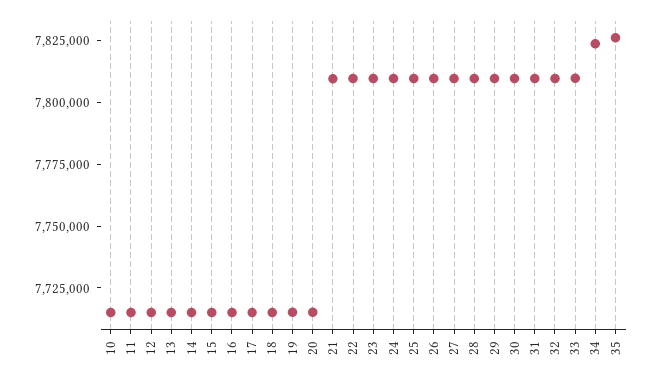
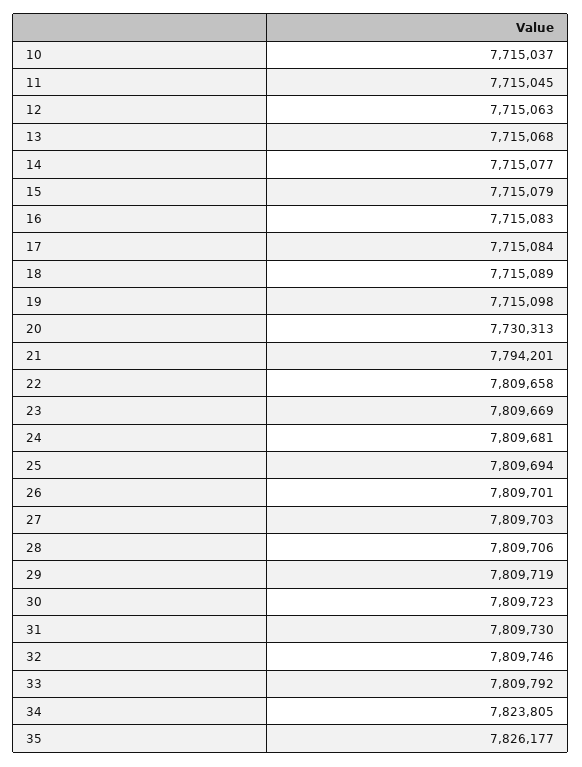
  {
    "10": 7715037,
    "11": 7715045,
    "12": 7715063,
    "13": 7715068,
    "14": 7715077,
    "15": 7715079,
    "16": 7715083,
    "17": 7715084,
    "18": 7715089,
    "19": 7715098,
-   "20": 7715000,
+   "20": 7730313,
-   "21": 7810000,
+   "21": 7794201,
    "22": 7809658,
    "23": 7809669,
    "24": 7809681,
    "25": 7809694,
    "26": 7809701,
    "27": 7809703,
    "28": 7809706,
    "29": 7809719,
    "30": 7809723,
    "31": 7809730,
    "32": 7809746,
    "33": 7809792,
    "34": 7823805,
    "35": 7826177
  }

